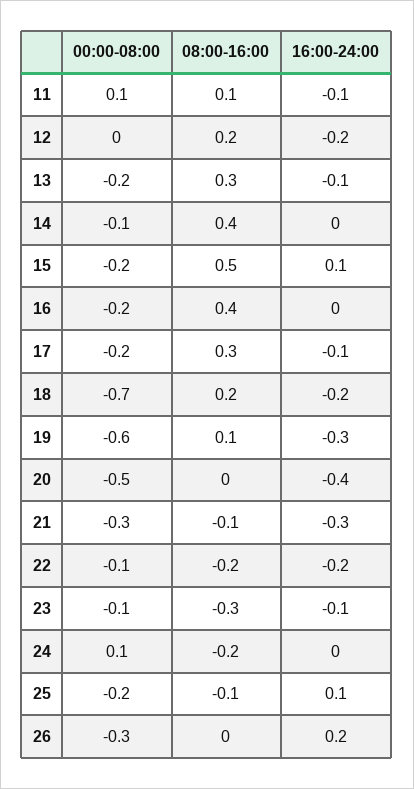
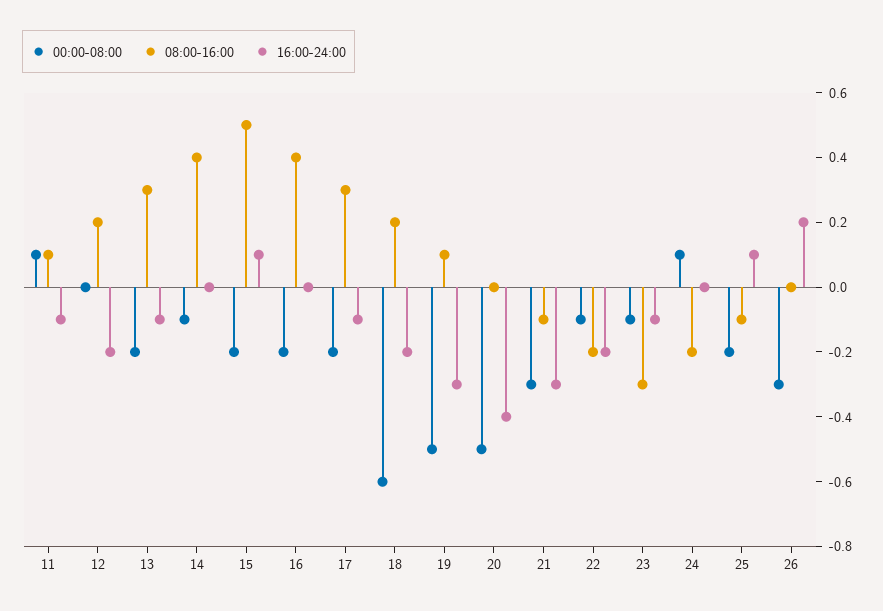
  {
    "00:00-08:00": {
      "11": 0.1,
      "12": 0,
      "13": -0.2,
      "14": -0.1,
      "15": -0.2,
      "16": -0.2,
      "17": -0.2,
-     "18": -0.7,
+     "18": -0.6,
-     "19": -0.6,
+     "19": -0.5,
      "20": -0.5,
      "21": -0.3,
      "22": -0.1,
      "23": -0.1,
      "24": 0.1,
      "25": -0.2,
      "26": -0.3
    },
    "08:00-16:00": {
      "11": 0.1,
      "12": 0.2,
      "13": 0.3,
      "14": 0.4,
      "15": 0.5,
      "16": 0.4,
      "17": 0.3,
      "18": 0.2,
      "19": 0.1,
      "20": 0,
      "21": -0.1,
      "22": -0.2,
      "23": -0.3,
      "24": -0.2,
      "25": -0.1,
      "26": 0
    },
    "16:00-24:00": {
      "11": -0.1,
      "12": -0.2,
      "13": -0.1,
      "14": 0,
      "15": 0.1,
      "16": 0,
      "17": -0.1,
      "18": -0.2,
      "19": -0.3,
      "20": -0.4,
      "21": -0.3,
      "22": -0.2,
      "23": -0.1,
      "24": 0,
      "25": 0.1,
      "26": 0.2
    }
  }

